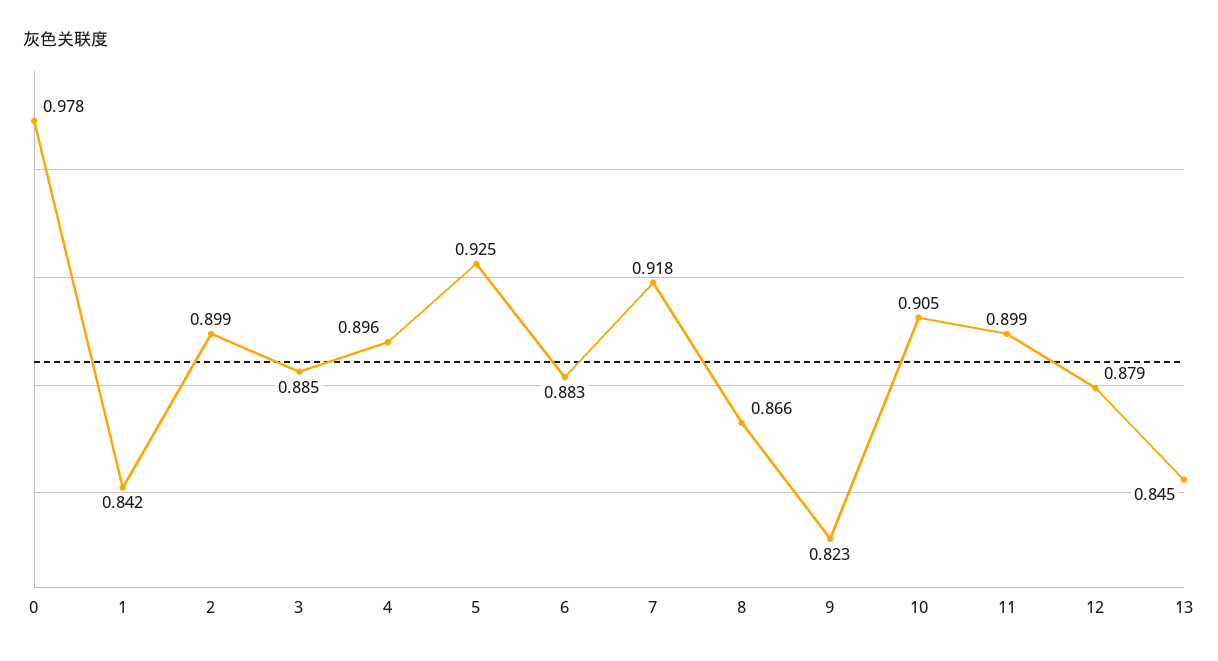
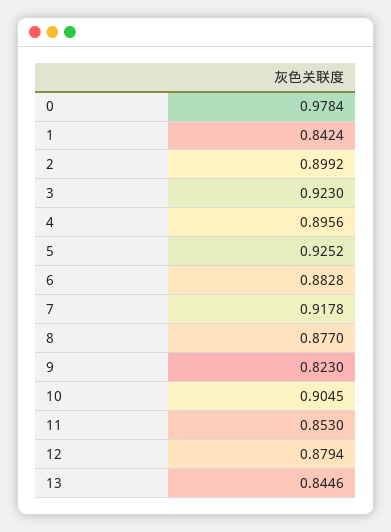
  {
    "0": 0.9784,
    "1": 0.8424,
    "2": 0.8992,
-   "3": 0.885,
+   "3": 0.923,
    "4": 0.8956,
    "5": 0.9252,
    "6": 0.8828,
    "7": 0.9178,
-   "8": 0.866,
+   "8": 0.877,
    "9": 0.823,
    "10": 0.9045,
-   "11": 0.899,
+   "11": 0.853,
    "12": 0.8794,
    "13": 0.8446
  }

